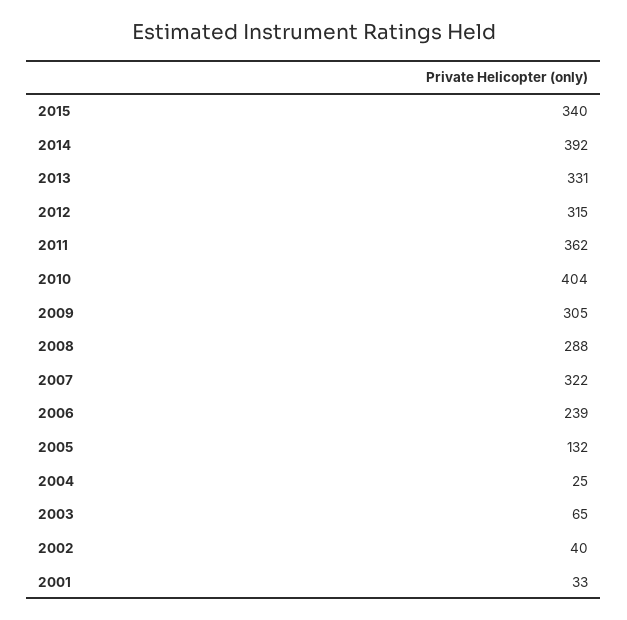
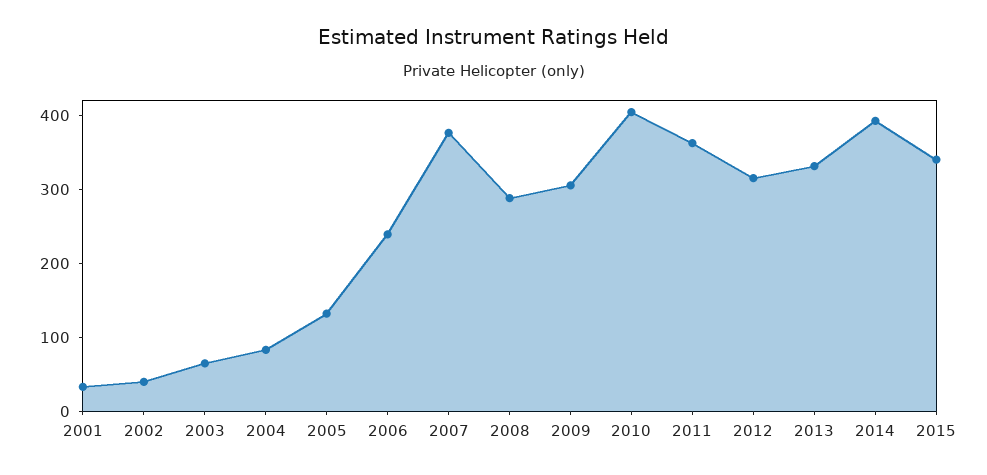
  {
    "2015": 340,
    "2014": 392,
    "2013": 331,
    "2012": 315,
    "2011": 362,
    "2010": 404,
    "2009": 305,
    "2008": 288,
-   "2007": 322,
+   "2007": 380,
    "2006": 239,
    "2005": 132,
-   "2004": 25,
+   "2004": 80,
    "2003": 65,
    "2002": 40,
    "2001": 33
  }

